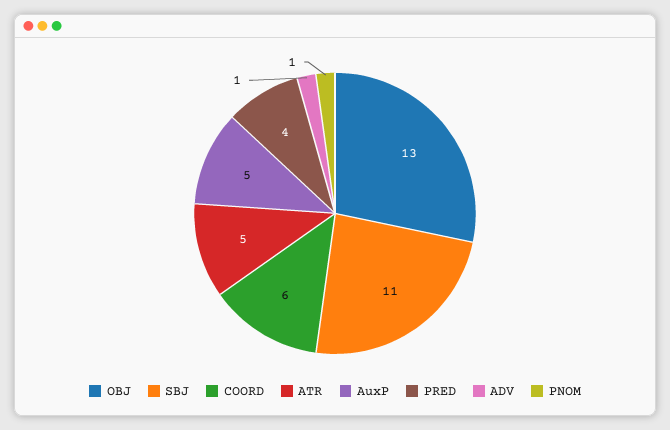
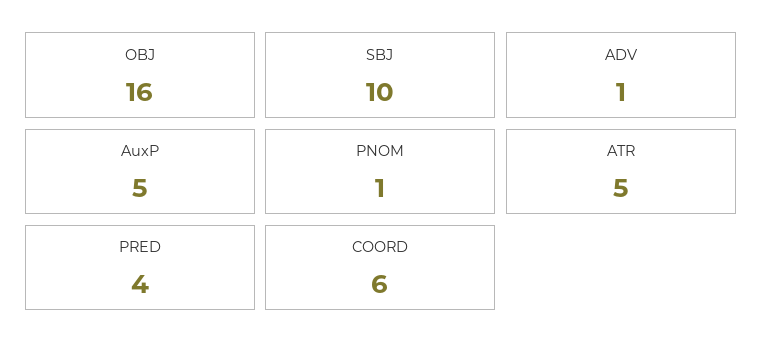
  {
-   "OBJ": 13,
+   "OBJ": 16,
-   "SBJ": 11,
+   "SBJ": 10,
    "COORD": 6,
    "ATR": 5,
    "AuxP": 5,
    "PRED": 4,
    "ADV": 1,
    "PNOM": 1
  }

